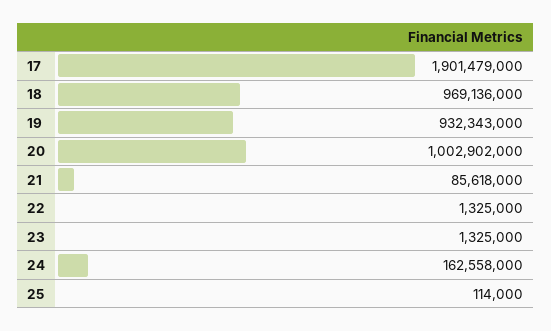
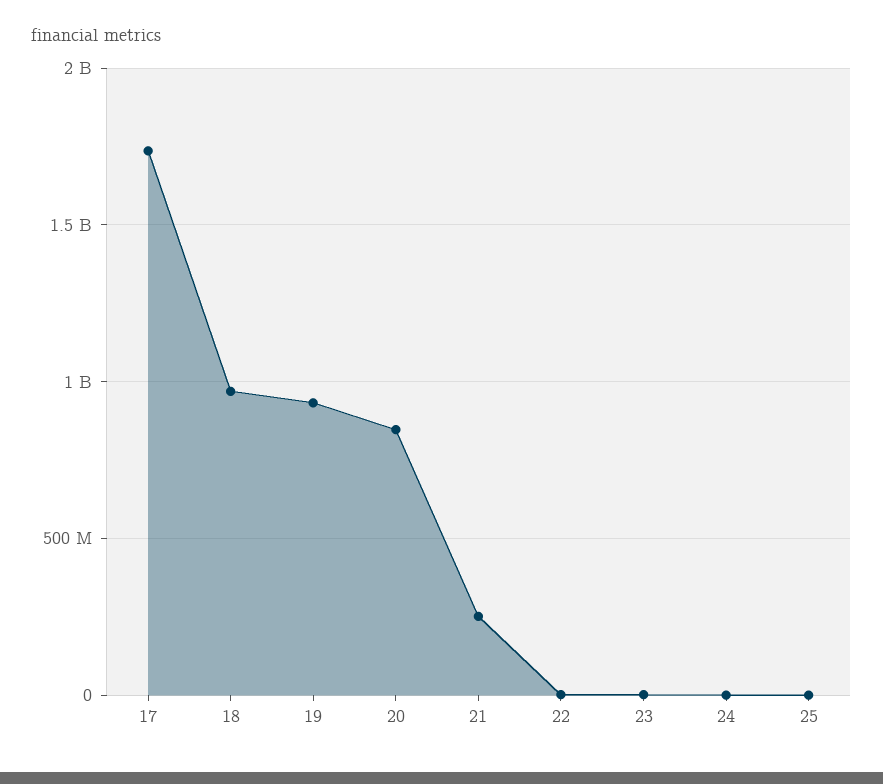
  {
-   "17": 1901479000,
+   "17": 1750000000,
    "18": 969136000,
    "19": 932343000,
-   "20": 1002902000,
+   "20": 850000000,
-   "21": 85618000,
+   "21": 250000000,
    "22": 1325000,
    "23": 1325000,
-   "24": 162558000,
+   "24": 0,
    "25": 114000
  }

